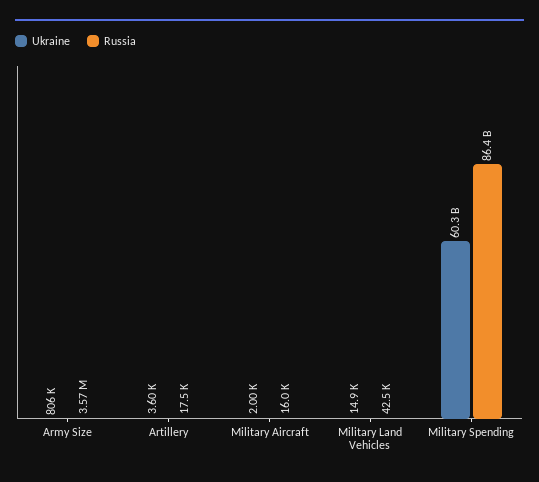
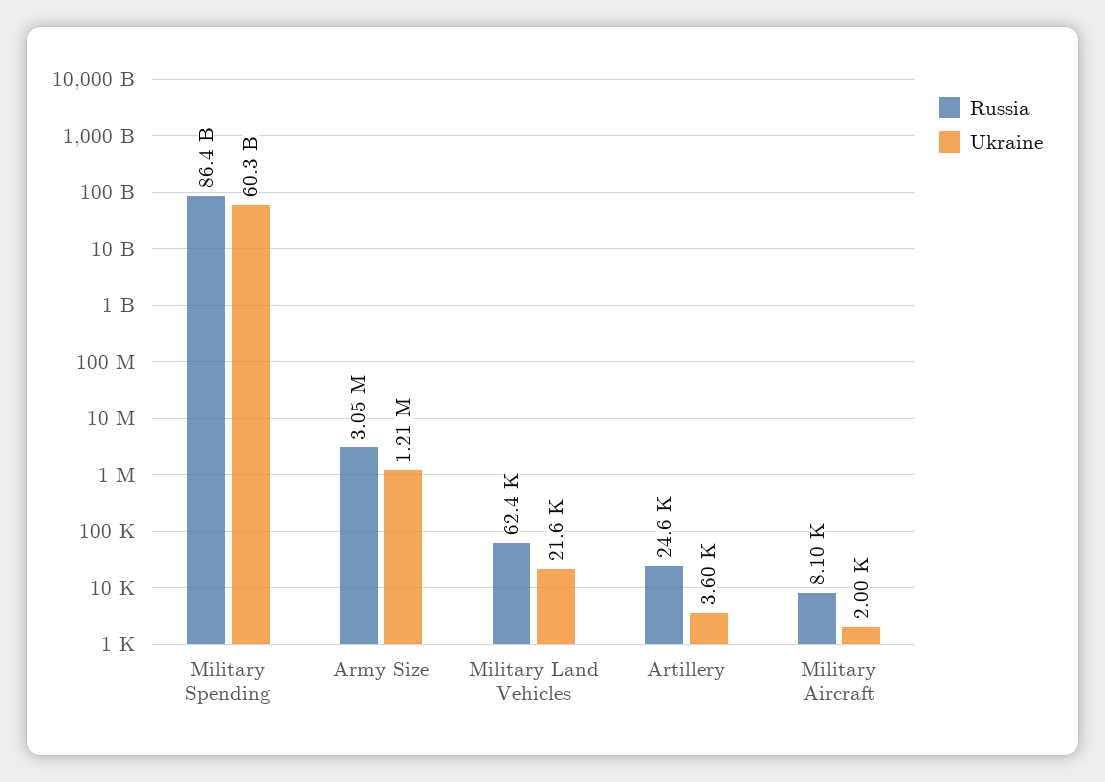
  {
    "Ukraine": {
-     "Army Size": 806000,
+     "Army Size": 1210000,
      "Artillery": 3600,
      "Military Aircraft": 2000,
-     "Military Land Vehicles": 14900,
+     "Military Land Vehicles": 21600,
      "Military Spending": 60300000000
    },
    "Russia": {
-     "Army Size": 3570000,
+     "Army Size": 3050000,
-     "Artillery": 17500,
+     "Artillery": 24600,
-     "Military Aircraft": 16000,
+     "Military Aircraft": 8100,
-     "Military Land Vehicles": 42500,
+     "Military Land Vehicles": 62400,
      "Military Spending": 86400000000
    }
  }

